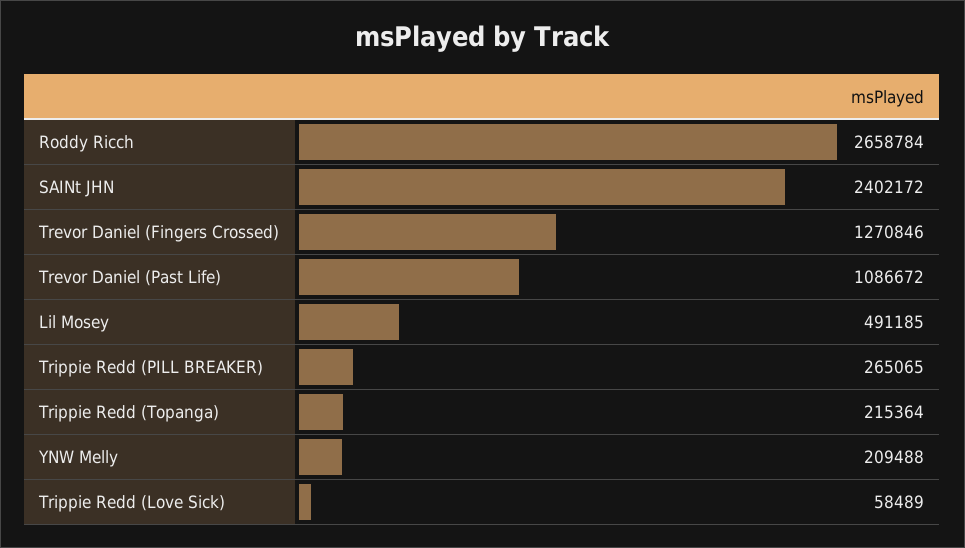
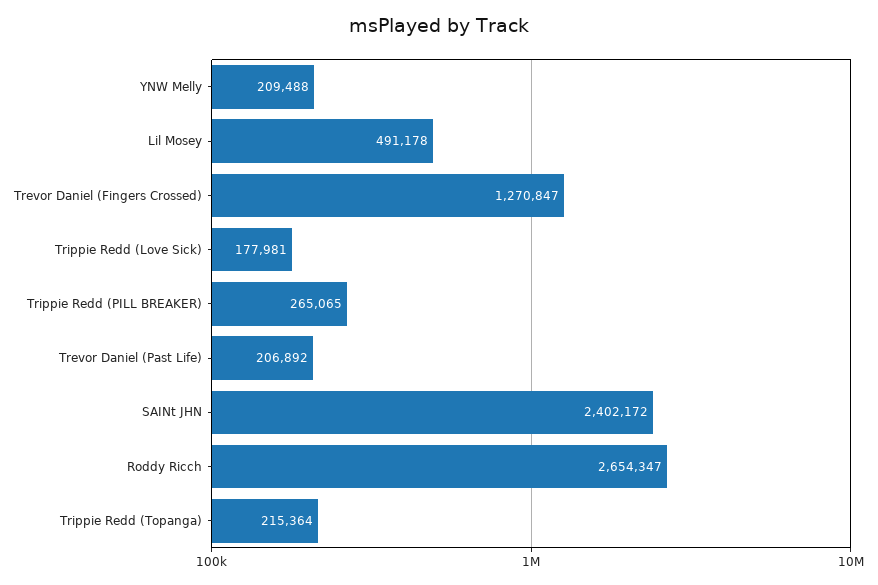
  {
-   "Roddy Ricch": 2658784,
+   "Roddy Ricch": 2654347,
    "SAINt JHN": 2402172,
-   "Trevor Daniel (Fingers Crossed)": 1270846,
+   "Trevor Daniel (Fingers Crossed)": 1270847,
-   "Trevor Daniel (Past Life)": 1086672,
+   "Trevor Daniel (Past Life)": 206892,
-   "Lil Mosey": 491185,
+   "Lil Mosey": 491178,
    "Trippie Redd (PILL BREAKER)": 265065,
    "Trippie Redd (Topanga)": 215364,
    "YNW Melly": 209488,
-   "Trippie Redd (Love Sick)": 58489
+   "Trippie Redd (Love Sick)": 177981
  }

